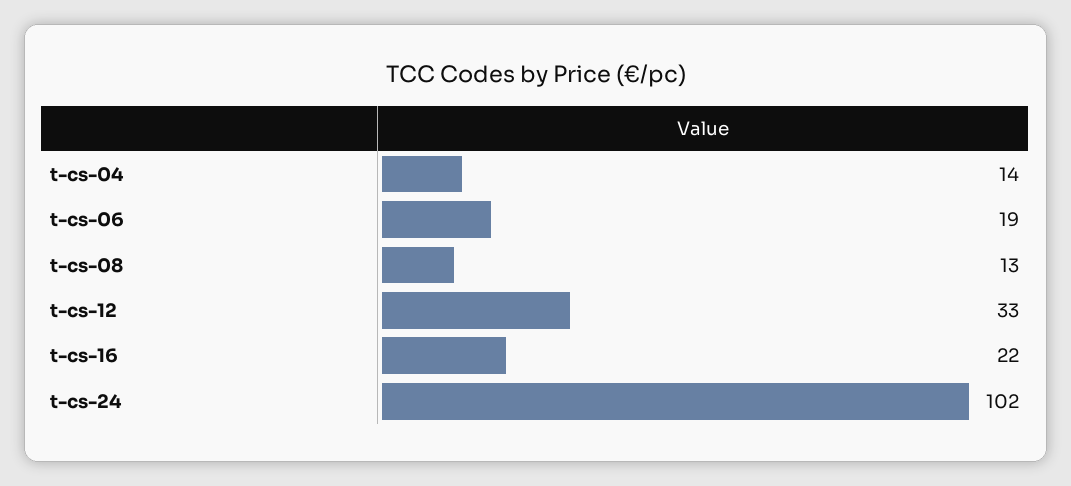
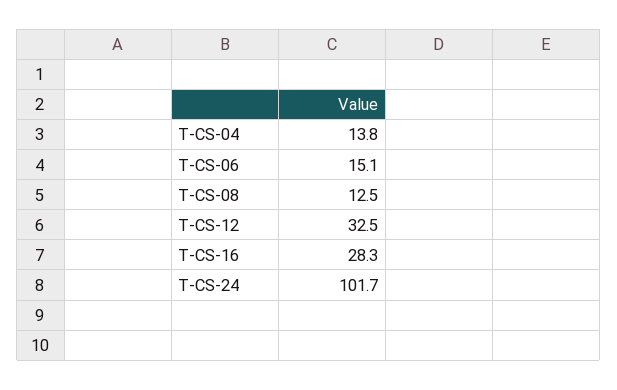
  {
    "t-cs-04": 13.8,
-   "t-cs-06": 19,
+   "t-cs-06": 15.1,
    "t-cs-08": 12.5,
    "t-cs-12": 32.5,
-   "t-cs-16": 22,
+   "t-cs-16": 28.3,
    "t-cs-24": 101.7
  }

